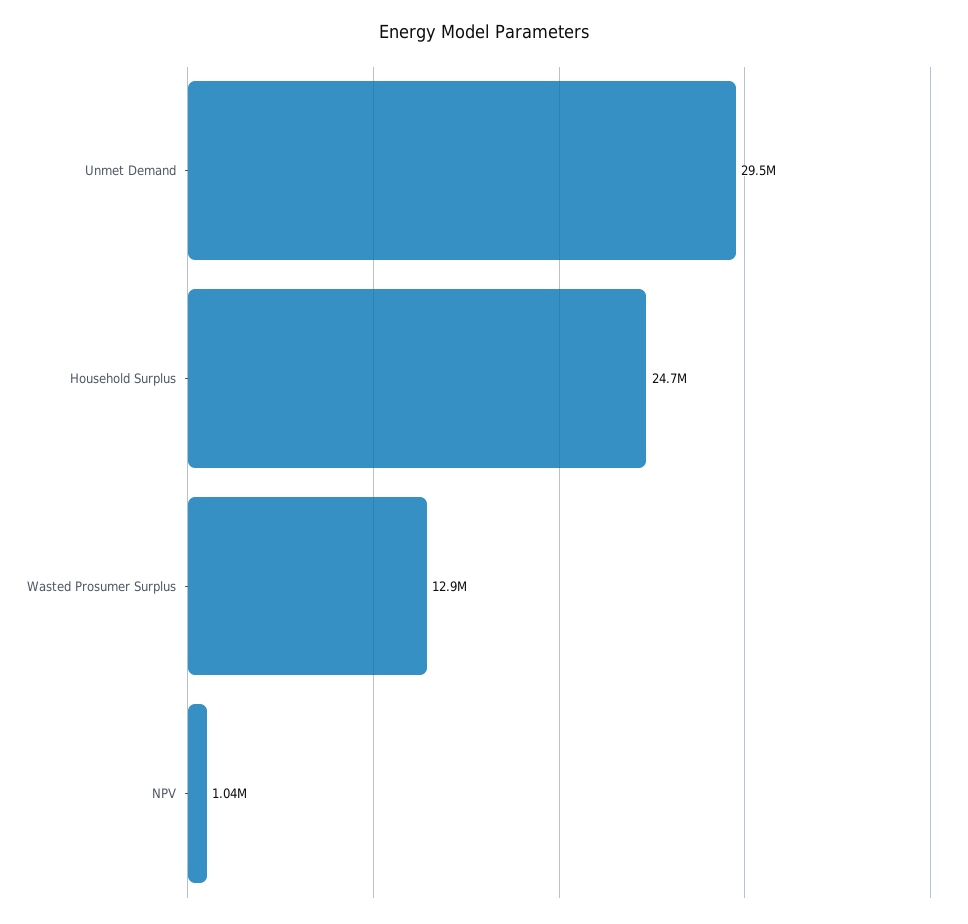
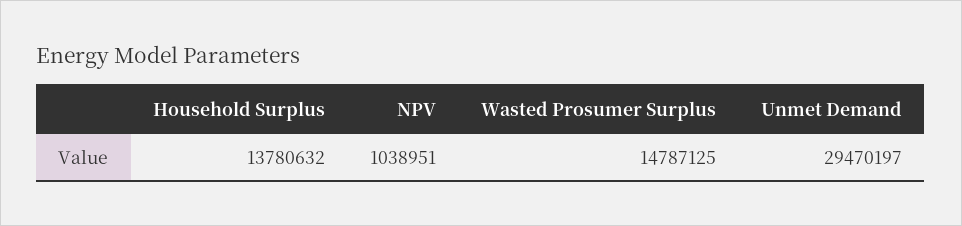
  {
    "Unmet Demand": 29470197,
-   "Household Surplus": 24700000,
+   "Household Surplus": 13780632,
-   "Wasted Prosumer Surplus": 12900000,
+   "Wasted Prosumer Surplus": 14787125,
    "NPV": 1038951
  }

